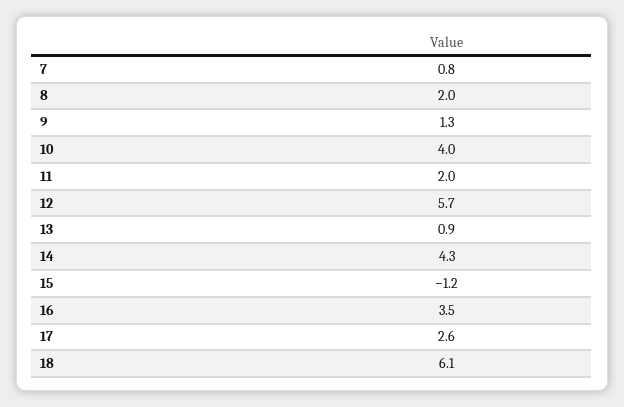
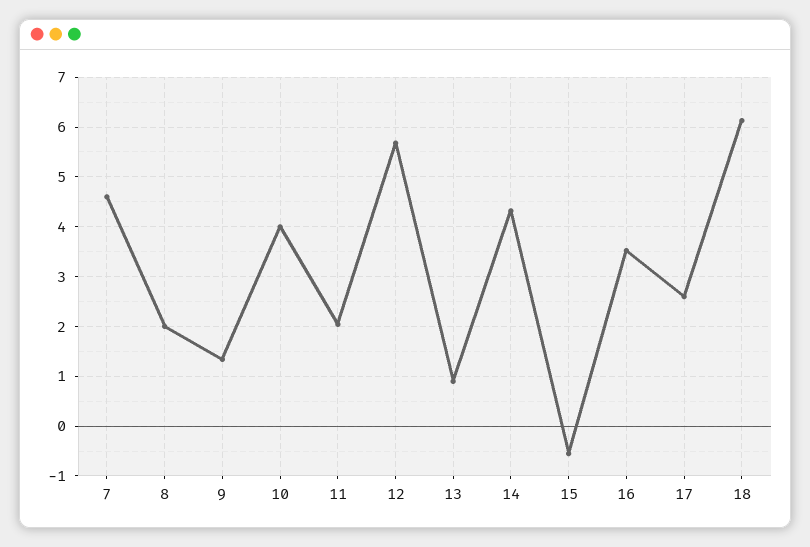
  {
-   "7": 0.8,
+   "7": 4.6,
    "8": 2,
    "9": 1.3,
    "10": 4,
    "11": 2,
    "12": 5.7,
    "13": 0.9,
    "14": 4.3,
-   "15": -1.2,
+   "15": -0.6,
    "16": 3.5,
    "17": 2.6,
    "18": 6.1
  }

